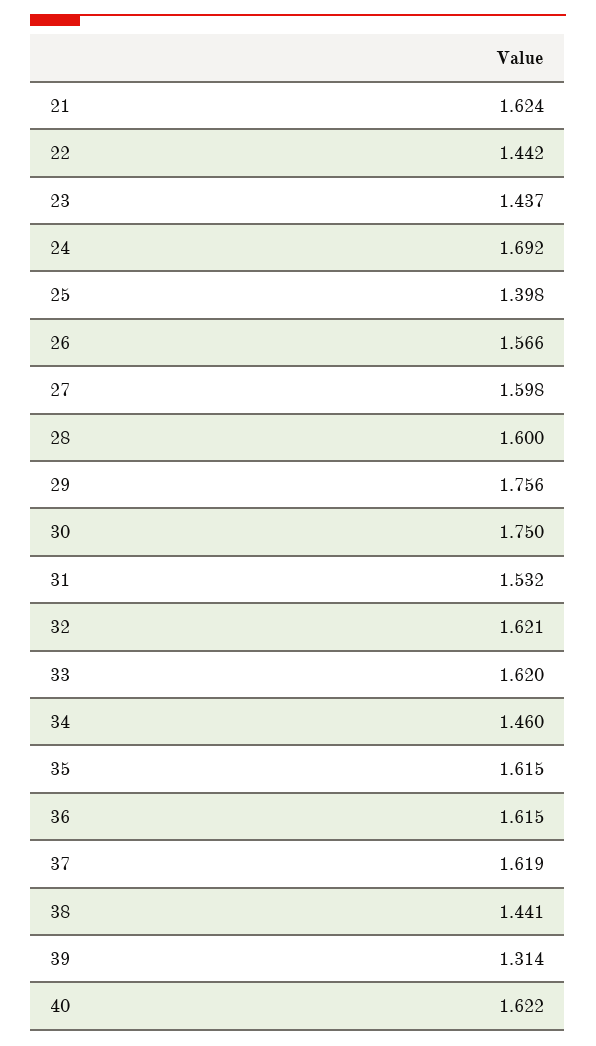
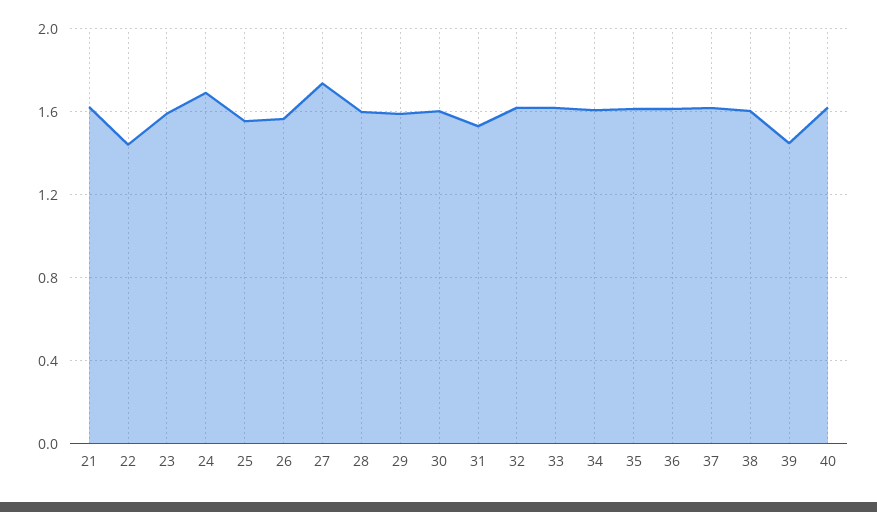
  {
    "21": 1.624,
    "22": 1.442,
-   "23": 1.437,
+   "23": 1.6,
    "24": 1.692,
-   "25": 1.398,
+   "25": 1.55,
    "26": 1.566,
-   "27": 1.598,
+   "27": 1.75,
    "28": 1.6,
-   "29": 1.756,
+   "29": 1.6,
-   "30": 1.75,
+   "30": 1.6,
    "31": 1.532,
    "32": 1.621,
    "33": 1.62,
-   "34": 1.46,
+   "34": 1.6,
    "35": 1.615,
    "36": 1.615,
    "37": 1.619,
-   "38": 1.441,
+   "38": 1.6,
-   "39": 1.314,
+   "39": 1.45,
    "40": 1.622
  }

